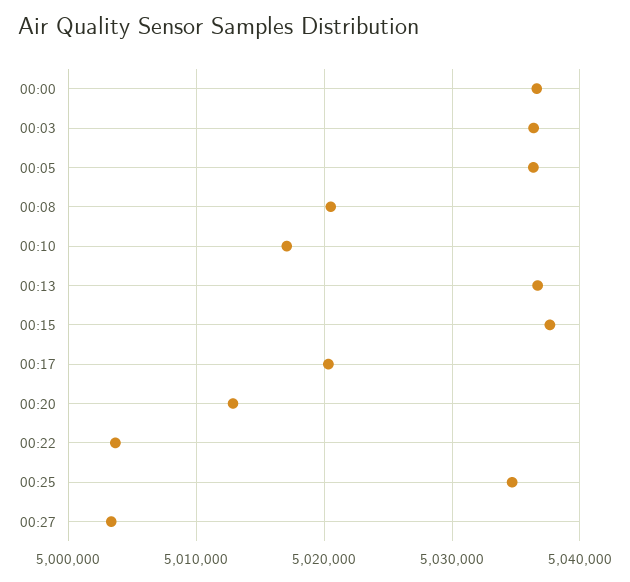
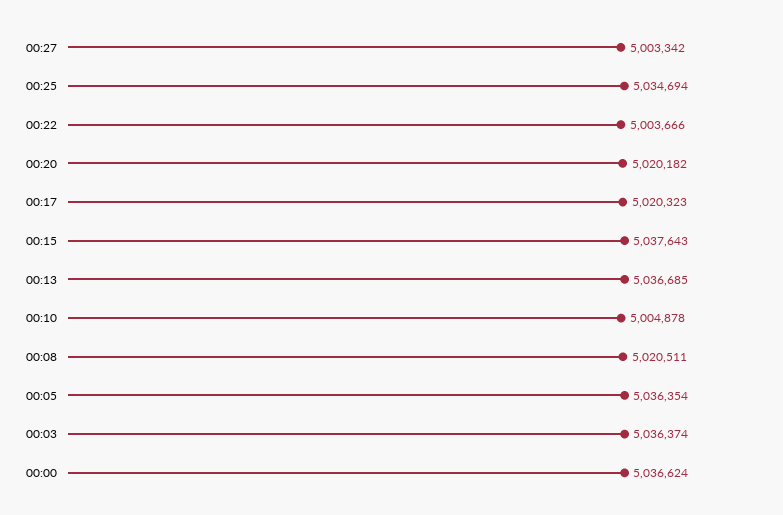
  {
    "00:00": 5036624,
    "00:03": 5036374,
    "00:05": 5036354,
    "00:08": 5020511,
-   "00:10": 5017000,
+   "00:10": 5004878,
    "00:13": 5036685,
    "00:15": 5037643,
    "00:17": 5020323,
-   "00:20": 5013000,
+   "00:20": 5020182,
    "00:22": 5003666,
    "00:25": 5034694,
    "00:27": 5003342
  }

